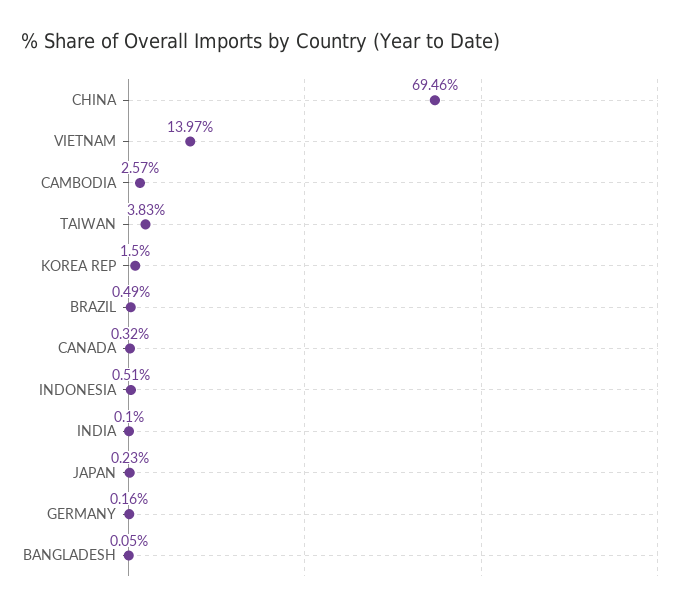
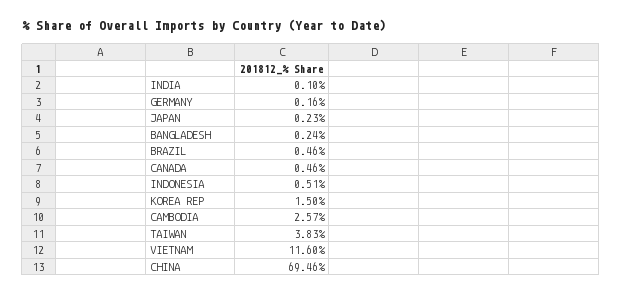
  {
    "CHINA": 69.46,
-   "VIETNAM": 13.97,
+   "VIETNAM": 11.6,
    "CAMBODIA": 2.57,
    "TAIWAN": 3.83,
    "KOREA REP": 1.5,
-   "BRAZIL": 0.49,
+   "BRAZIL": 0.46,
-   "CANADA": 0.32,
+   "CANADA": 0.46,
    "INDONESIA": 0.51,
    "INDIA": 0.1,
    "JAPAN": 0.23,
    "GERMANY": 0.16,
-   "BANGLADESH": 0.05
+   "BANGLADESH": 0.24
  }

